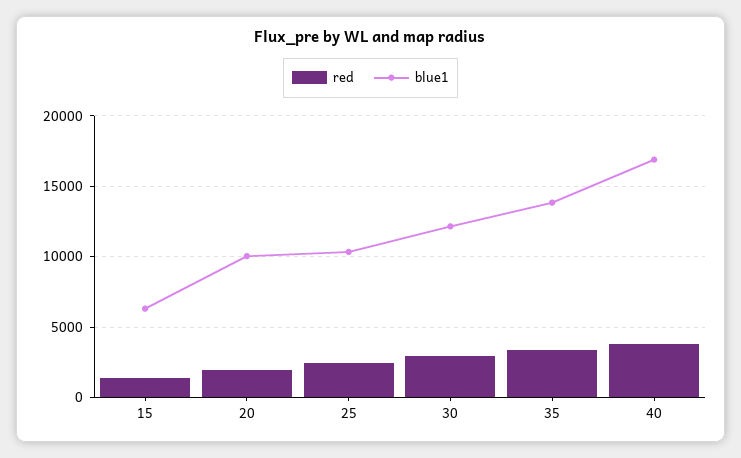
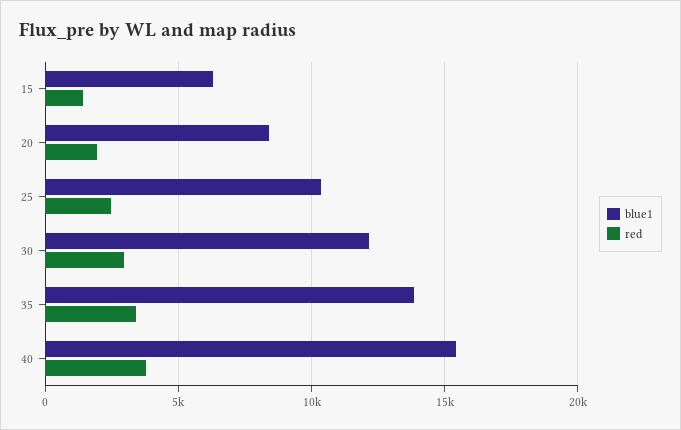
  {
    "red": {
      "15": 1500,
      "20": 2000,
      "25": 2500,
      "30": 3000,
      "35": 3500,
      "40": 4000
    },
    "blue1": {
      "15": 6500,
-     "20": 10000,
+     "20": 8500,
      "25": 10500,
      "30": 12000,
      "35": 14000,
-     "40": 17000
+     "40": 15500
    }
  }

